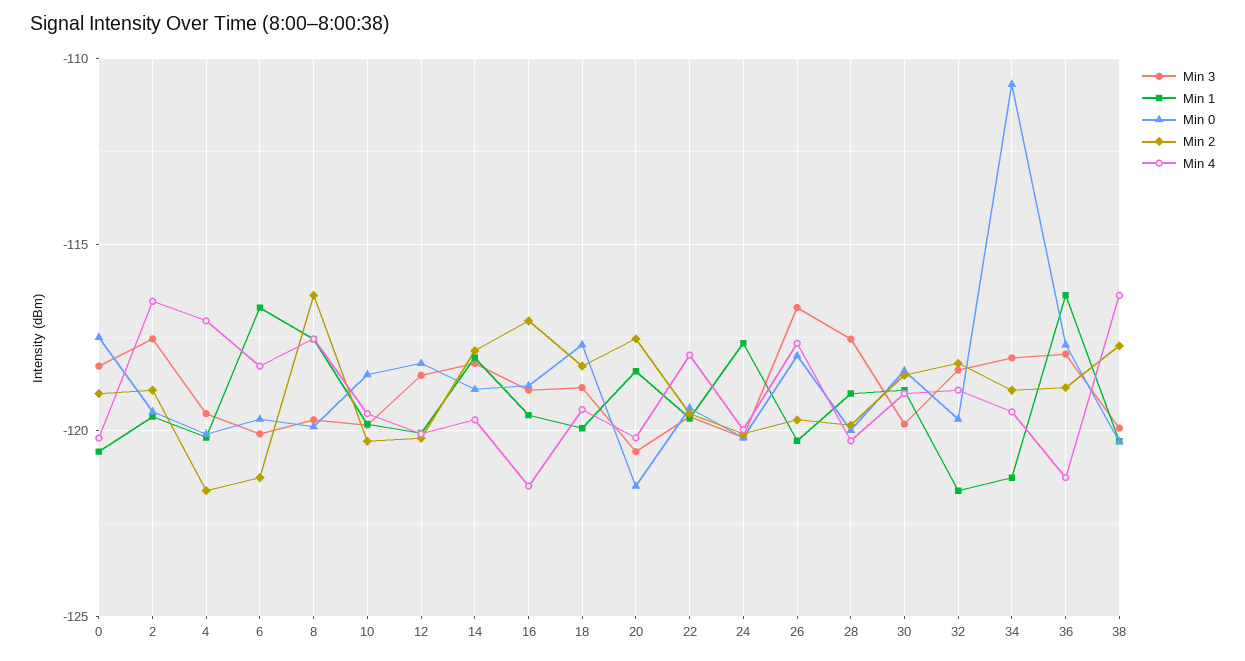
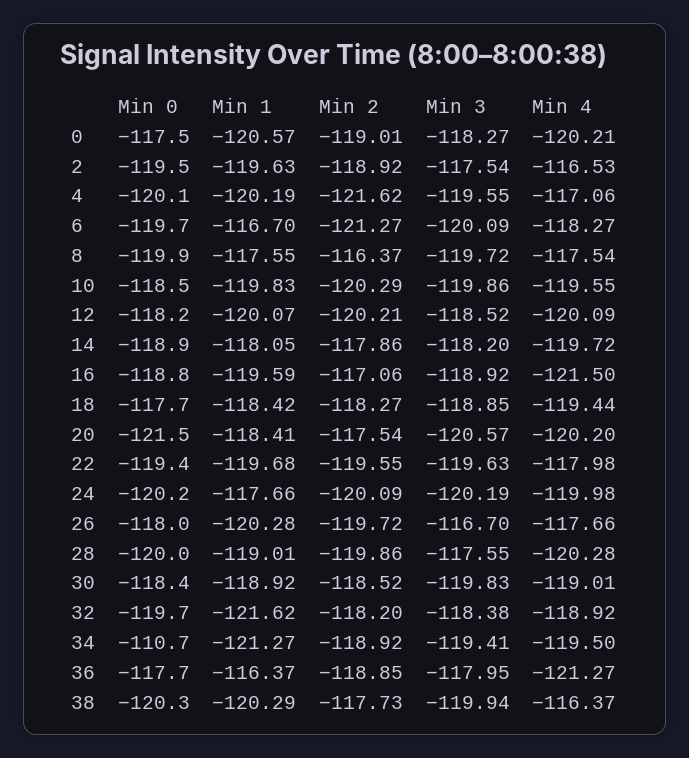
  {
    "Min 3": {
      "0": -118.27,
      "2": -117.54,
      "4": -119.55,
      "6": -120.09,
      "8": -119.72,
      "10": -119.86,
      "12": -118.52,
      "14": -118.2,
      "16": -118.92,
      "18": -118.85,
      "20": -120.57,
      "22": -119.63,
      "24": -120.19,
      "26": -116.7,
      "28": -117.55,
      "30": -119.83,
      "32": -118.38,
-     "34": -118,
+     "34": -119.41,
      "36": -117.95,
      "38": -119.94
    },
    "Min 1": {
      "0": -120.57,
      "2": -119.63,
      "4": -120.19,
      "6": -116.7,
      "8": -117.55,
      "10": -119.83,
      "12": -120.07,
      "14": -118.05,
      "16": -119.59,
-     "18": -120,
+     "18": -118.42,
      "20": -118.41,
      "22": -119.68,
      "24": -117.66,
      "26": -120.28,
      "28": -119.01,
      "30": -118.92,
      "32": -121.62,
      "34": -121.27,
      "36": -116.37,
      "38": -120.29
    },
    "Min 0": {
      "0": -117.5,
      "2": -119.5,
      "4": -120.1,
      "6": -119.7,
      "8": -119.9,
      "10": -118.5,
      "12": -118.2,
      "14": -118.9,
      "16": -118.8,
      "18": -117.7,
      "20": -121.5,
      "22": -119.4,
      "24": -120.2,
      "26": -118,
      "28": -120,
      "30": -118.4,
      "32": -119.7,
      "34": -110.7,
      "36": -117.7,
      "38": -120.3
    },
    "Min 2": {
      "0": -119.01,
      "2": -118.92,
      "4": -121.62,
      "6": -121.27,
      "8": -116.37,
      "10": -120.29,
      "12": -120.21,
      "14": -117.86,
      "16": -117.06,
      "18": -118.27,
      "20": -117.54,
      "22": -119.55,
      "24": -120.09,
      "26": -119.72,
      "28": -119.86,
      "30": -118.52,
      "32": -118.2,
      "34": -118.92,
      "36": -118.85,
      "38": -117.73
    },
    "Min 4": {
      "0": -120.21,
      "2": -116.53,
      "4": -117.06,
      "6": -118.27,
      "8": -117.54,
      "10": -119.55,
      "12": -120.09,
      "14": -119.72,
      "16": -121.5,
      "18": -119.44,
      "20": -120.2,
      "22": -117.98,
      "24": -119.98,
      "26": -117.66,
      "28": -120.28,
      "30": -119.01,
      "32": -118.92,
      "34": -119.5,
      "36": -121.27,
      "38": -116.37
    }
  }

